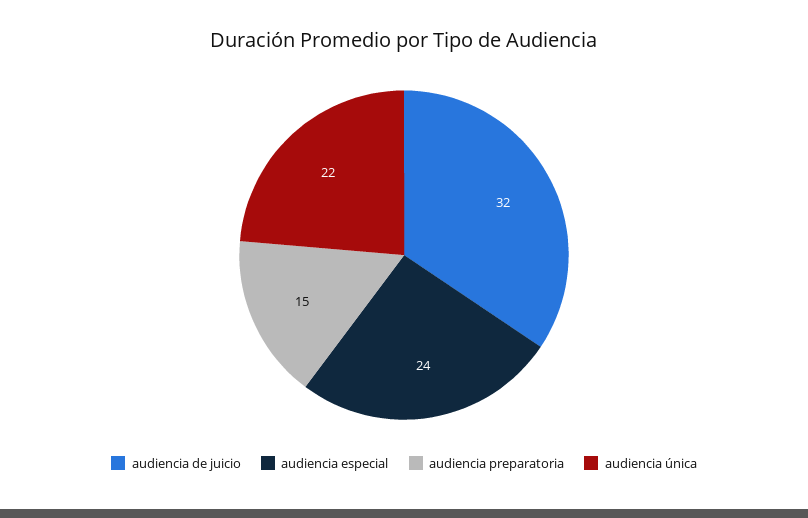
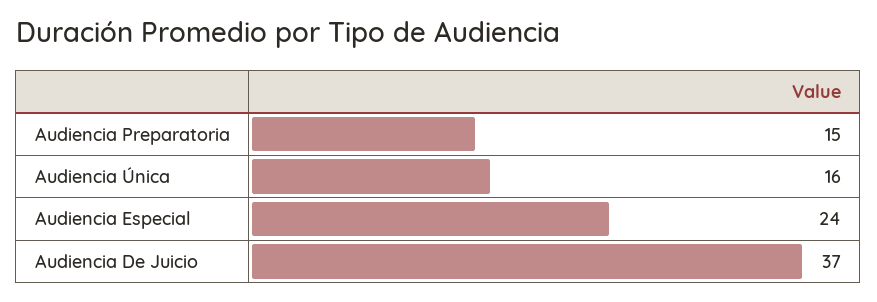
  {
-   "audiencia de juicio": 32,
+   "audiencia de juicio": 37,
    "audiencia especial": 24,
    "audiencia preparatoria": 15,
-   "audiencia única": 22
+   "audiencia única": 16
  }

